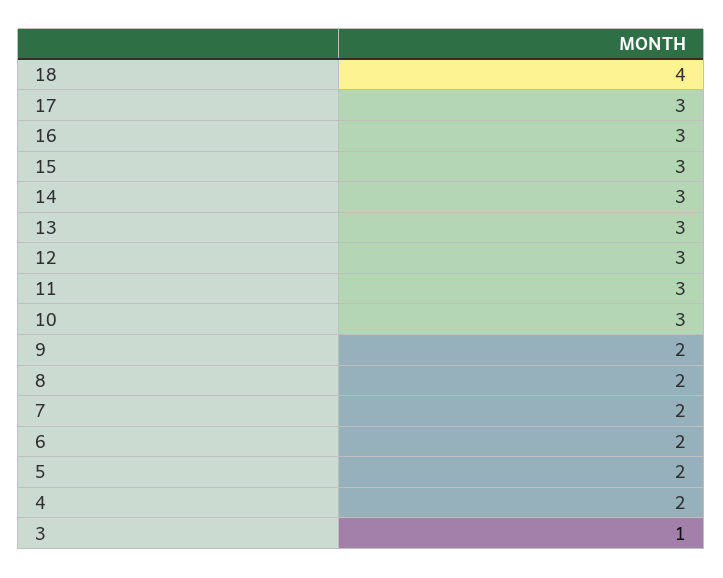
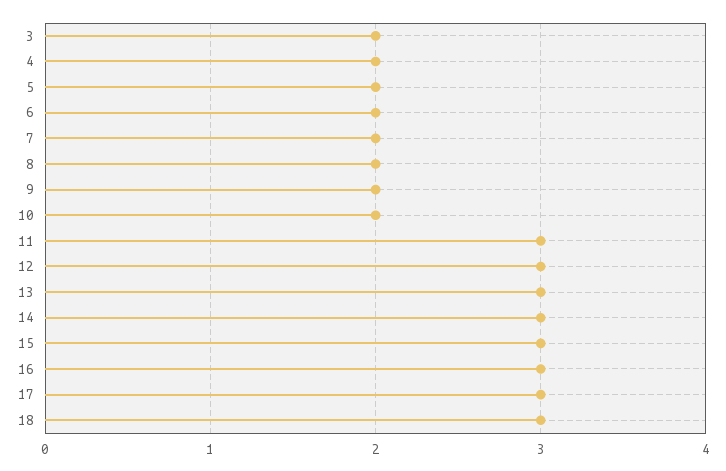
  {
-   "18": 4,
+   "18": 3,
    "17": 3,
    "16": 3,
    "15": 3,
    "14": 3,
    "13": 3,
    "12": 3,
    "11": 3,
-   "10": 3,
+   "10": 2,
    "9": 2,
    "8": 2,
    "7": 2,
    "6": 2,
    "5": 2,
    "4": 2,
-   "3": 1
+   "3": 2
  }

